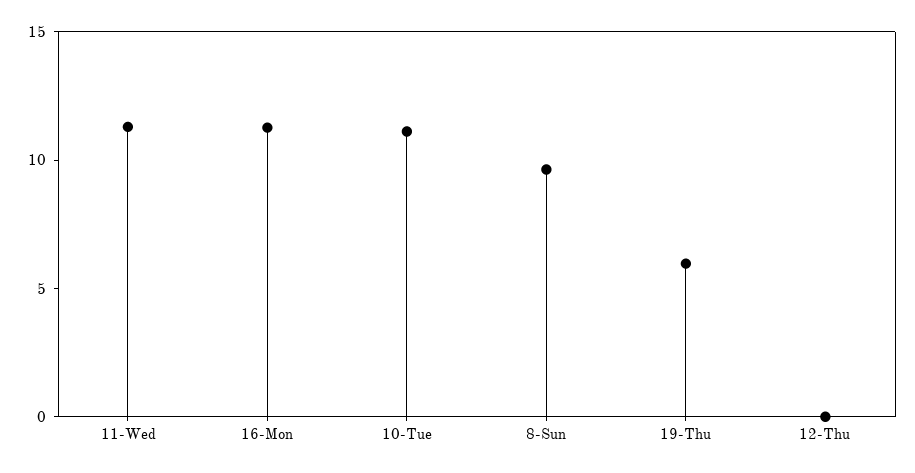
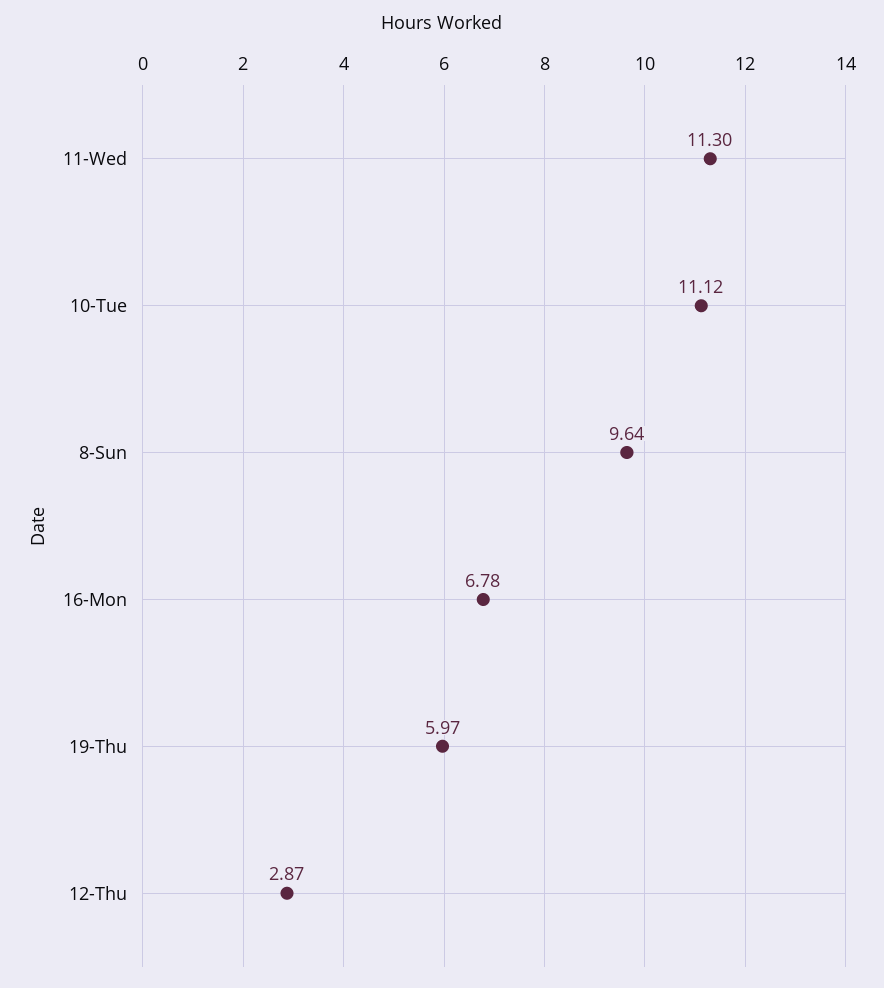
  {
    "11-Wed": 11.3,
-   "16-Mon": 11,
+   "16-Mon": 6.78,
    "10-Tue": 11.12,
    "8-Sun": 9.64,
    "19-Thu": 5.97,
-   "12-Thu": 0
+   "12-Thu": 2.87
  }

